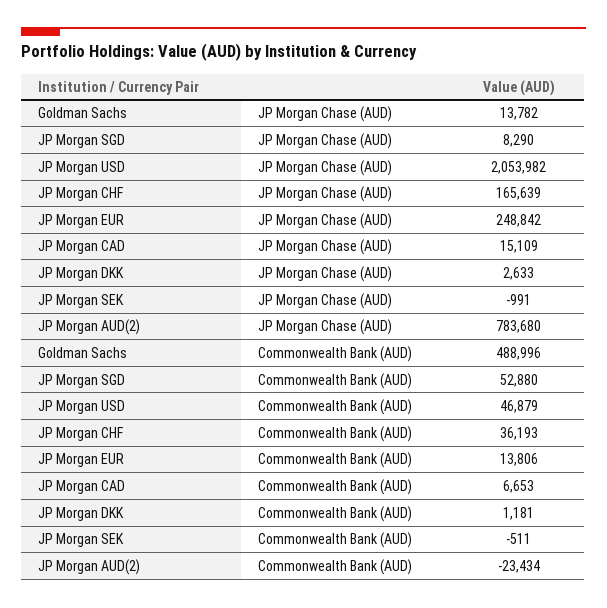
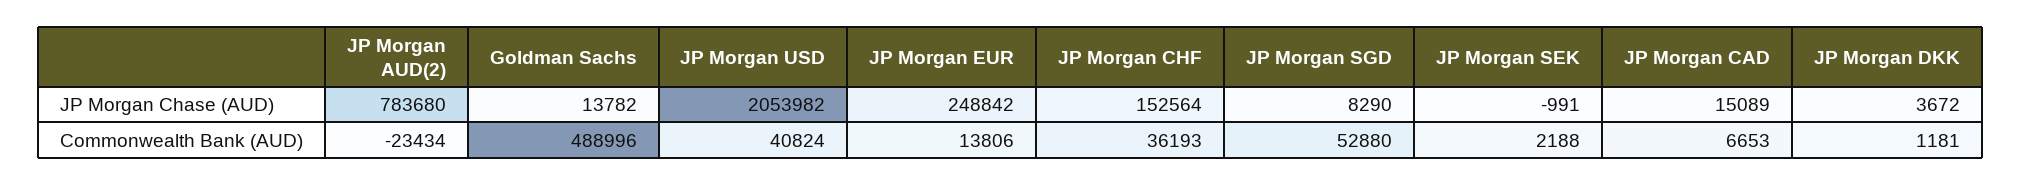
  {
    "Goldman Sachs": {
      "JP Morgan Chase (AUD)": 13782,
      "Commonwealth Bank (AUD)": 488996
    },
    "JP Morgan SGD": {
      "JP Morgan Chase (AUD)": 8290,
      "Commonwealth Bank (AUD)": 52880
    },
    "JP Morgan USD": {
      "JP Morgan Chase (AUD)": 2053982,
-     "Commonwealth Bank (AUD)": 46879
+     "Commonwealth Bank (AUD)": 40824
    },
    "JP Morgan CHF": {
-     "JP Morgan Chase (AUD)": 165639,
+     "JP Morgan Chase (AUD)": 152564,
      "Commonwealth Bank (AUD)": 36193
    },
    "JP Morgan EUR": {
      "JP Morgan Chase (AUD)": 248842,
      "Commonwealth Bank (AUD)": 13806
    },
    "JP Morgan CAD": {
-     "JP Morgan Chase (AUD)": 15109,
+     "JP Morgan Chase (AUD)": 15089,
      "Commonwealth Bank (AUD)": 6653
    },
    "JP Morgan DKK": {
-     "JP Morgan Chase (AUD)": 2633,
+     "JP Morgan Chase (AUD)": 3672,
      "Commonwealth Bank (AUD)": 1181
    },
    "JP Morgan SEK": {
      "JP Morgan Chase (AUD)": -991,
-     "Commonwealth Bank (AUD)": -511
+     "Commonwealth Bank (AUD)": 2188
    },
    "JP Morgan AUD(2)": {
      "JP Morgan Chase (AUD)": 783680,
      "Commonwealth Bank (AUD)": -23434
    }
  }

